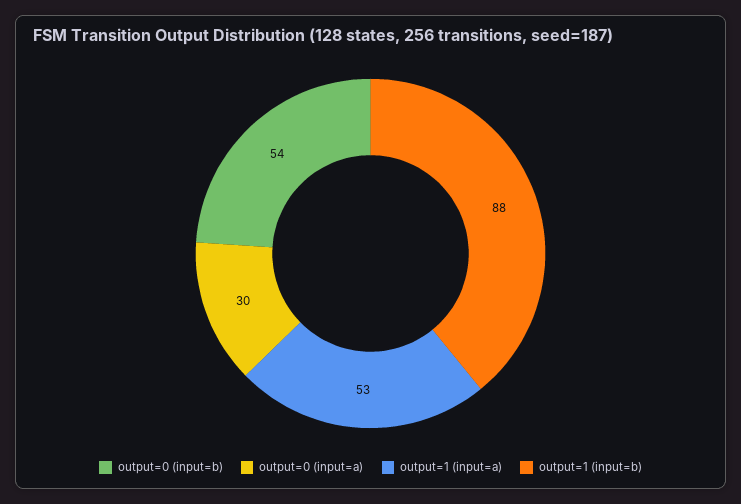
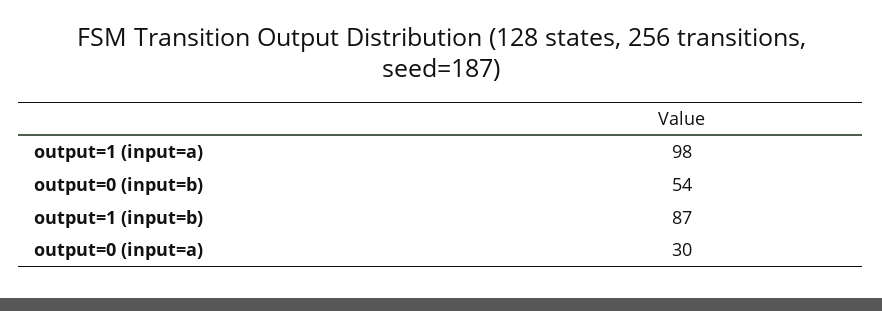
  {
    "output=0 (input=b)": 54,
    "output=0 (input=a)": 30,
-   "output=1 (input=a)": 53,
+   "output=1 (input=a)": 98,
-   "output=1 (input=b)": 88
+   "output=1 (input=b)": 87
  }

